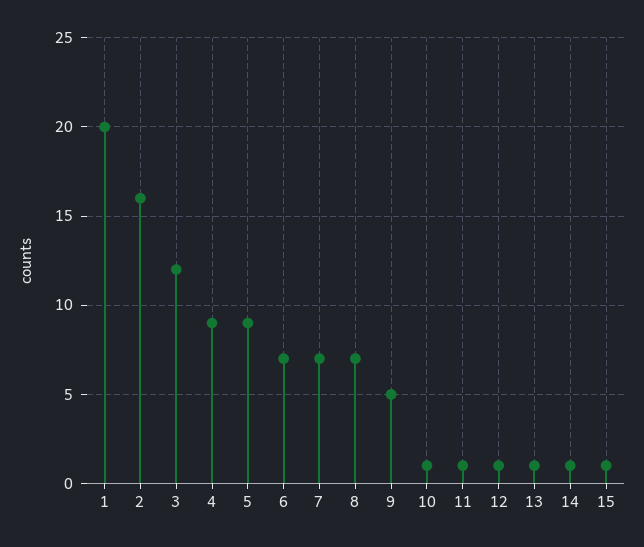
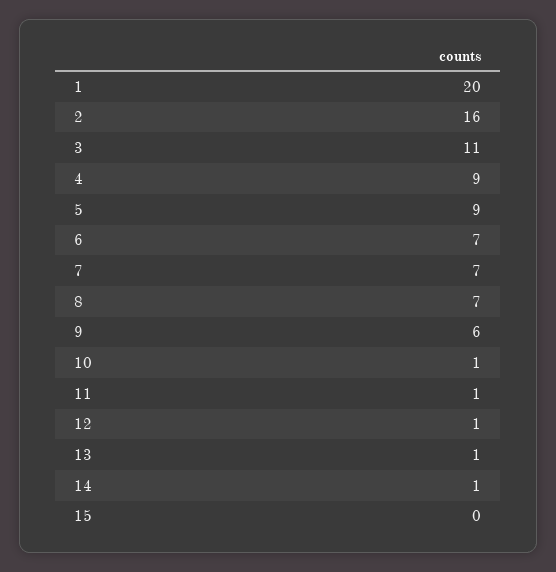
  {
    "1": 20,
    "2": 16,
-   "3": 12,
+   "3": 11,
    "4": 9,
    "5": 9,
    "6": 7,
    "7": 7,
    "8": 7,
-   "9": 5,
+   "9": 6,
    "10": 1,
    "11": 1,
    "12": 1,
    "13": 1,
    "14": 1,
-   "15": 1
+   "15": 0
  }

